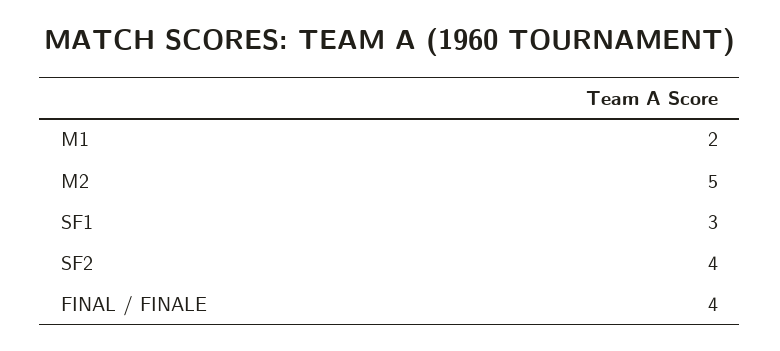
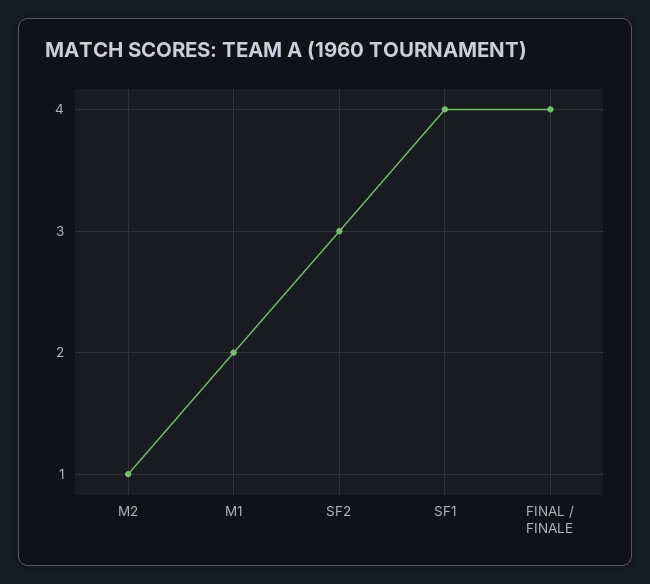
  {
    "M1": 2,
-   "M2": 5,
+   "M2": 1,
-   "SF1": 3,
+   "SF1": 4,
-   "SF2": 4,
+   "SF2": 3,
    "FINAL / FINALE": 4
  }

